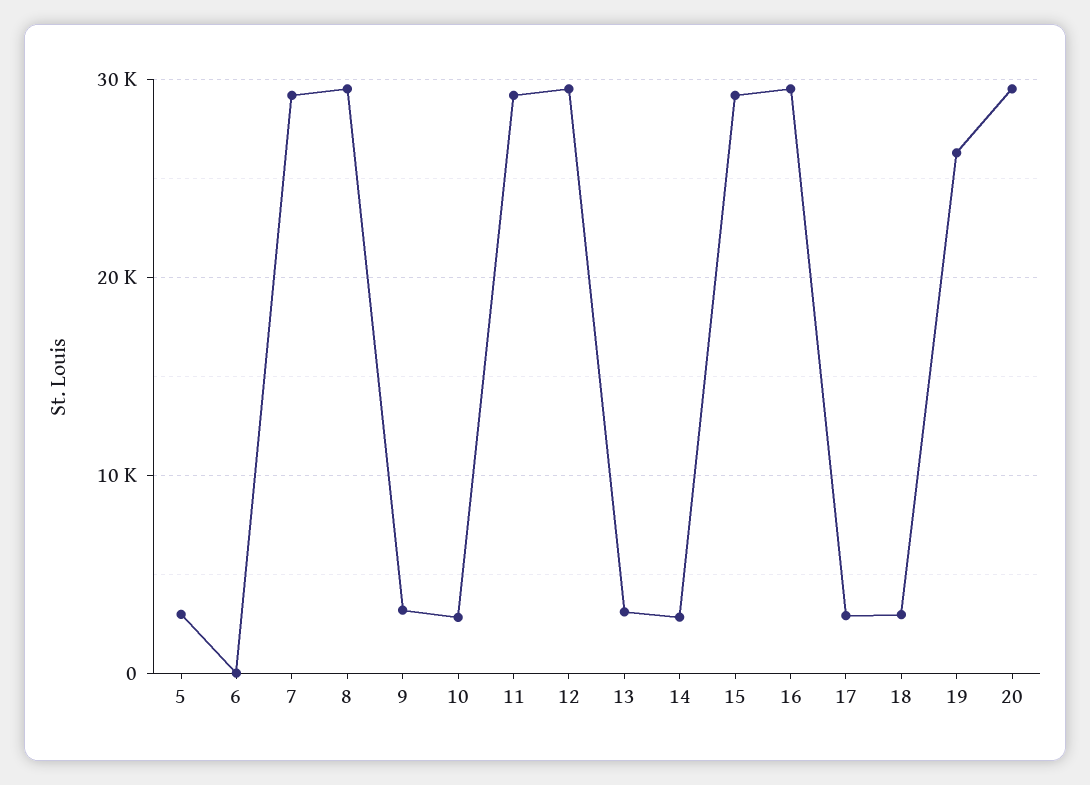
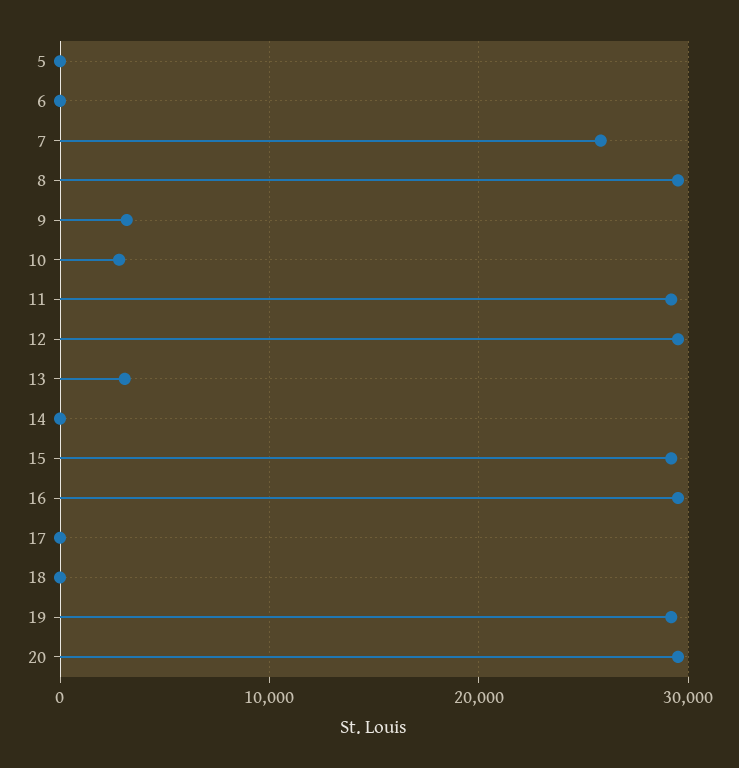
  {
-   "5": 3000,
+   "5": 0,
    "6": 0,
-   "7": 29000,
+   "7": 26000,
    "8": 30000,
    "9": 3000,
    "10": 3000,
    "11": 29000,
    "12": 30000,
    "13": 3000,
-   "14": 3000,
+   "14": 0,
    "15": 29000,
    "16": 30000,
-   "17": 3000,
+   "17": 0,
-   "18": 3000,
+   "18": 0,
-   "19": 26000,
+   "19": 29000,
    "20": 30000
  }

